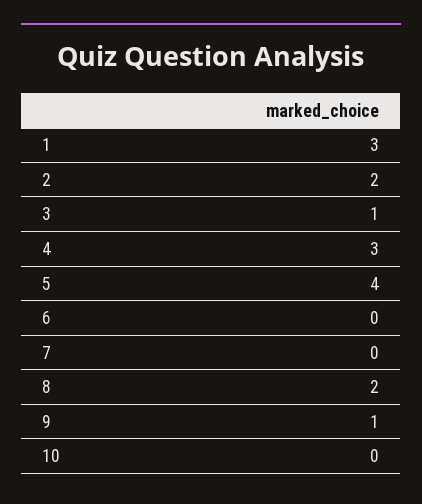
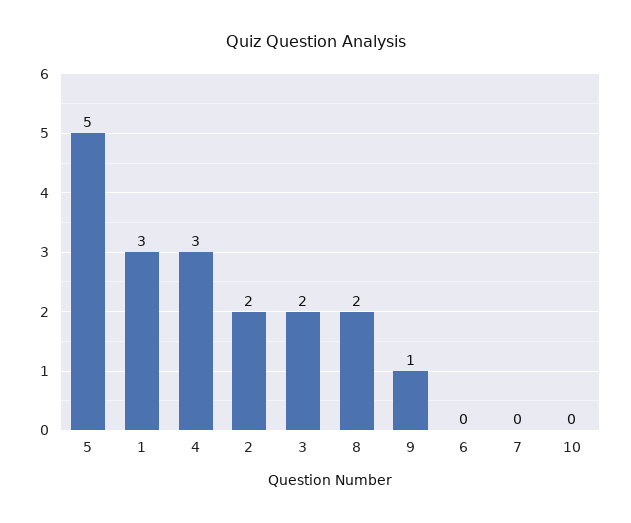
  {
    "1": 3,
    "2": 2,
-   "3": 1,
+   "3": 2,
    "4": 3,
-   "5": 4,
+   "5": 5,
    "6": 0,
    "7": 0,
    "8": 2,
    "9": 1,
    "10": 0
  }

